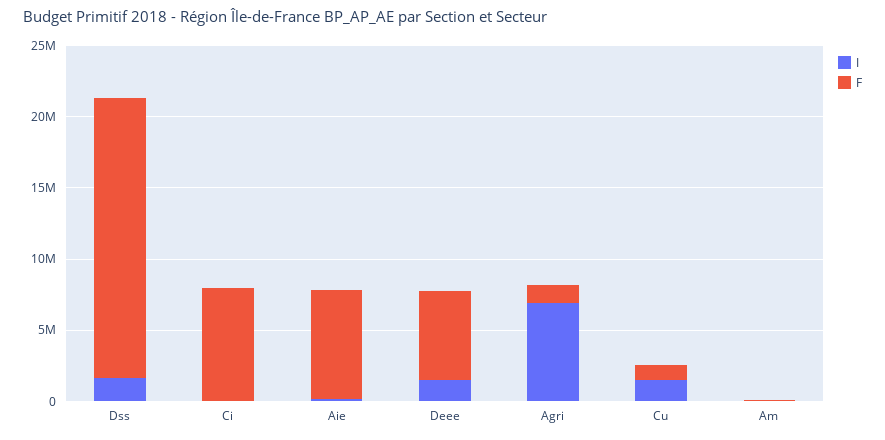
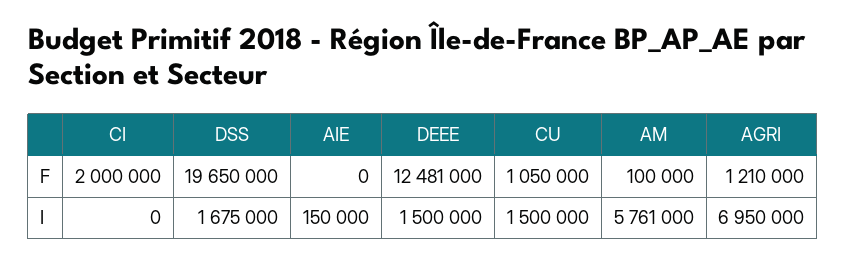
  {
    "I": {
      "Dss": 1675000,
      "Ci": 0,
      "Aie": 150000,
      "Deee": 1500000,
      "Agri": 6950000,
      "Cu": 1500000,
-     "Am": 0
+     "Am": 5761000
    },
    "F": {
      "Dss": 19650000,
-     "Ci": 8000000,
+     "Ci": 2000000,
-     "Aie": 8000000,
+     "Aie": 0,
-     "Deee": 6000000,
+     "Deee": 12481000,
      "Agri": 1210000,
      "Cu": 1050000,
      "Am": 100000
    }
  }

